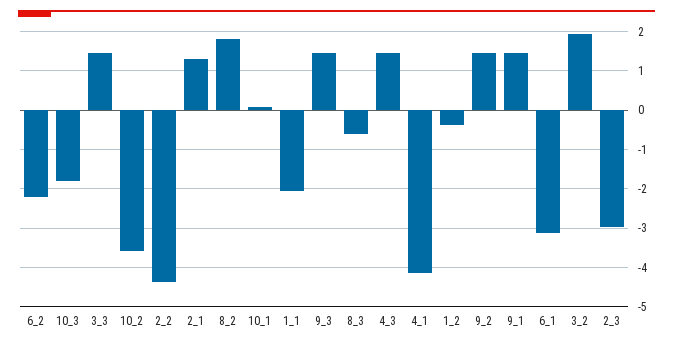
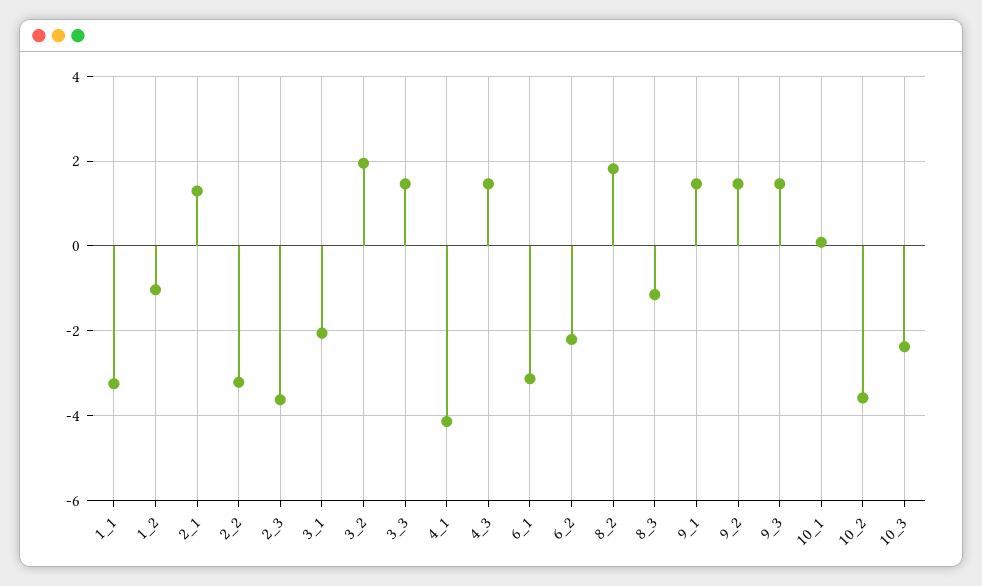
  {
    "6_2": -2.2,
-   "10_3": -1.8,
+   "10_3": -2.4,
    "3_3": 1.4,
    "10_2": -3.6,
-   "2_2": -4.4,
+   "2_2": -3.2,
    "2_1": 1.2,
    "8_2": 1.8,
    "10_1": 0,
-   "1_1": -2,
+   "1_1": -3.2,
    "9_3": 1.4,
-   "8_3": -0.6,
+   "8_3": -1.2,
    "4_3": 1.4,
    "4_1": -4.2,
-   "1_2": -0.4,
+   "1_2": -1,
    "9_2": 1.4,
    "9_1": 1.4,
    "6_1": -3.2,
    "3_2": 2,
-   "2_3": -3
+   "2_3": -3.6,
+   "3_1": -2
  }

